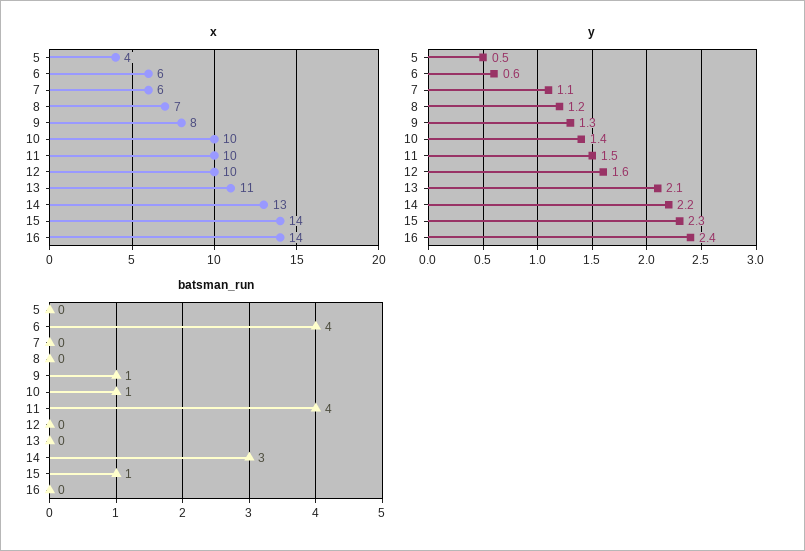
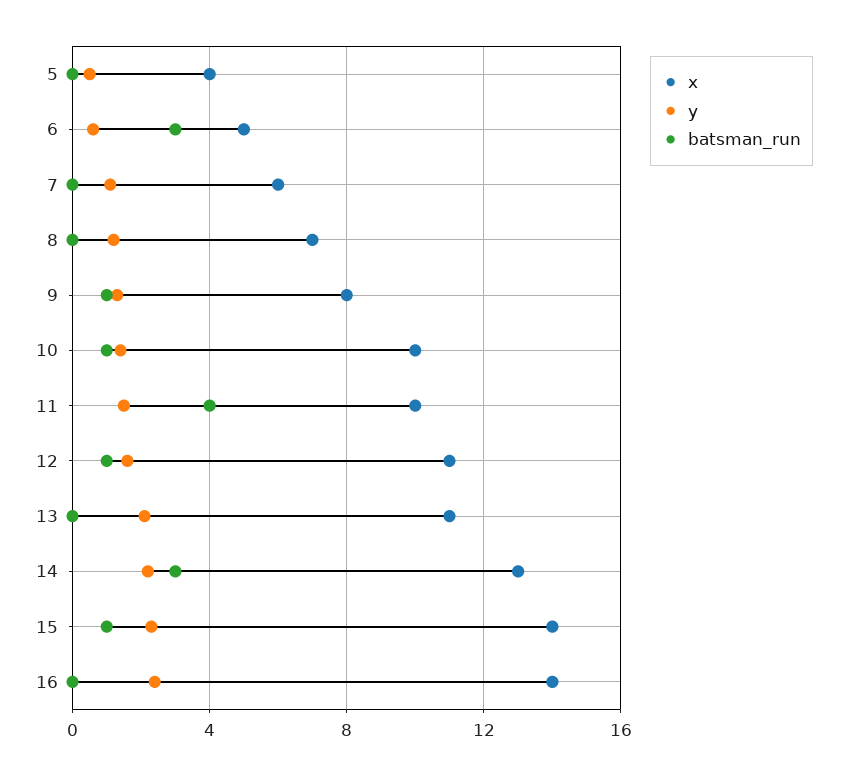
  {
    "x": {
      "5": 4,
-     "6": 6,
+     "6": 5,
      "7": 6,
      "8": 7,
      "9": 8,
      "10": 10,
      "11": 10,
-     "12": 10,
+     "12": 11,
      "13": 11,
      "14": 13,
      "15": 14,
      "16": 14
    },
    "y": {
      "5": 0.5,
      "6": 0.6,
      "7": 1.1,
      "8": 1.2,
      "9": 1.3,
      "10": 1.4,
      "11": 1.5,
      "12": 1.6,
      "13": 2.1,
      "14": 2.2,
      "15": 2.3,
      "16": 2.4
    },
    "batsman_run": {
      "5": 0,
-     "6": 4,
+     "6": 3,
      "7": 0,
      "8": 0,
      "9": 1,
      "10": 1,
      "11": 4,
-     "12": 0,
+     "12": 1,
      "13": 0,
      "14": 3,
      "15": 1,
      "16": 0
    }
  }

